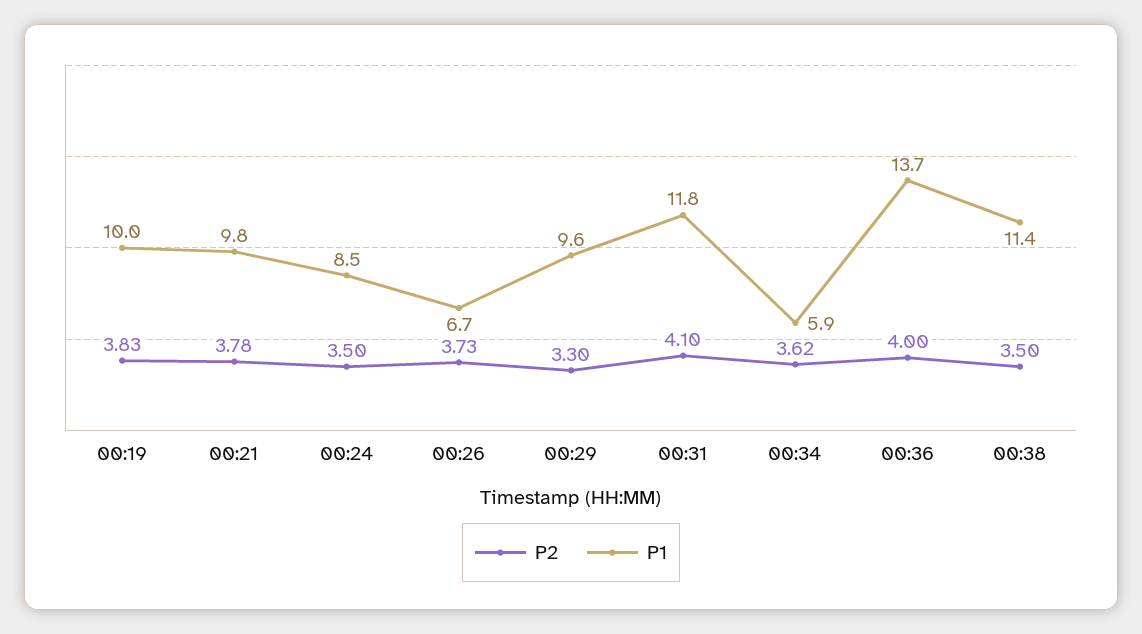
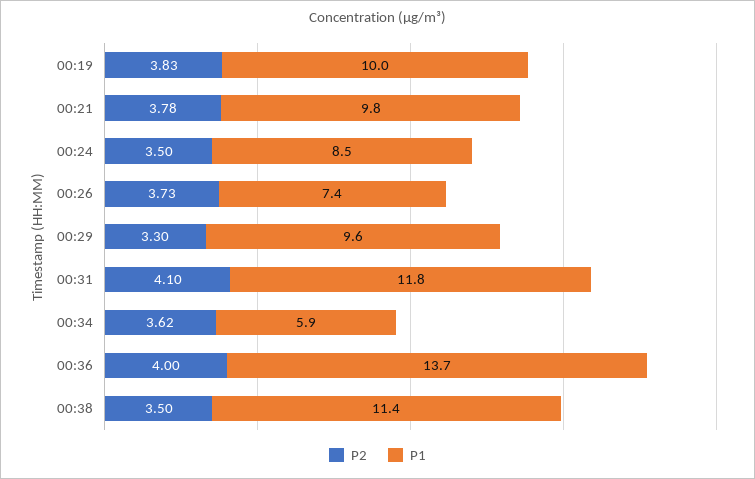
  {
    "P2": {
      "00:19": 3.83,
      "00:21": 3.78,
      "00:24": 3.5,
      "00:26": 3.73,
      "00:29": 3.3,
      "00:31": 4.1,
      "00:34": 3.62,
      "00:36": 4,
      "00:38": 3.5
    },
    "P1": {
      "00:19": 10,
      "00:21": 9.8,
      "00:24": 8.5,
-     "00:26": 6.7,
+     "00:26": 7.4,
      "00:29": 9.6,
      "00:31": 11.8,
      "00:34": 5.9,
      "00:36": 13.7,
      "00:38": 11.4
    }
  }

